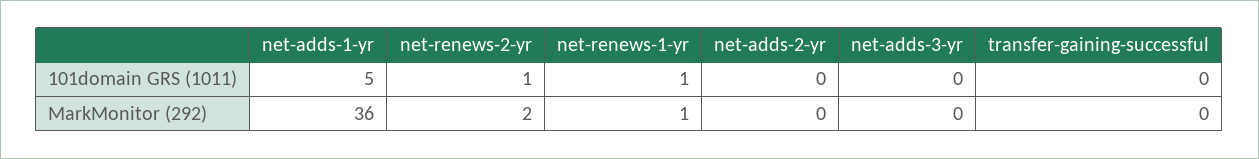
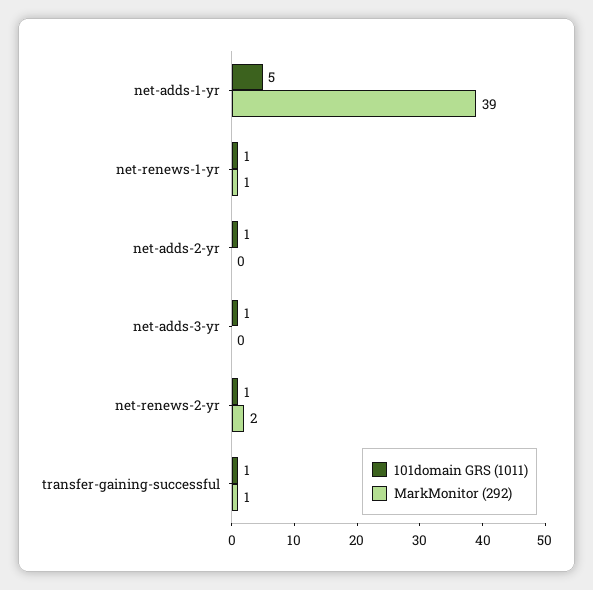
  {
    "101domain GRS (1011)": {
      "net-adds-1-yr": 5,
      "net-renews-2-yr": 1,
      "net-renews-1-yr": 1,
-     "net-adds-2-yr": 0,
+     "net-adds-2-yr": 1,
-     "net-adds-3-yr": 0,
+     "net-adds-3-yr": 1,
-     "transfer-gaining-successful": 0
+     "transfer-gaining-successful": 1
    },
    "MarkMonitor (292)": {
-     "net-adds-1-yr": 36,
+     "net-adds-1-yr": 39,
      "net-renews-2-yr": 2,
      "net-renews-1-yr": 1,
      "net-adds-2-yr": 0,
      "net-adds-3-yr": 0,
-     "transfer-gaining-successful": 0
+     "transfer-gaining-successful": 1
    }
  }

